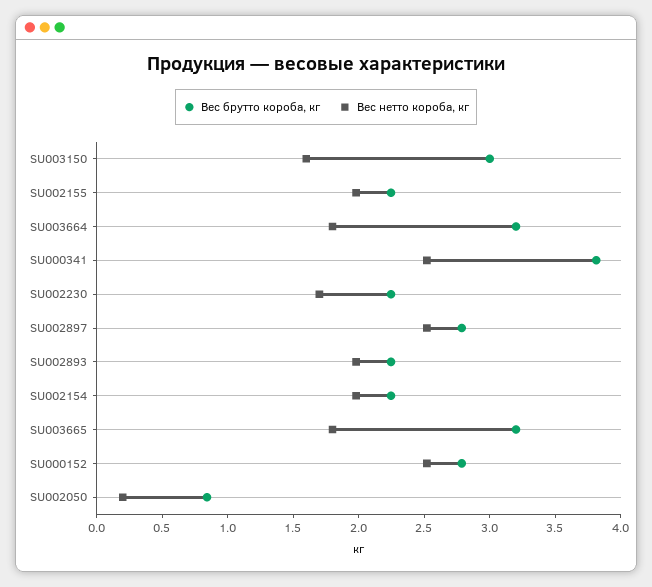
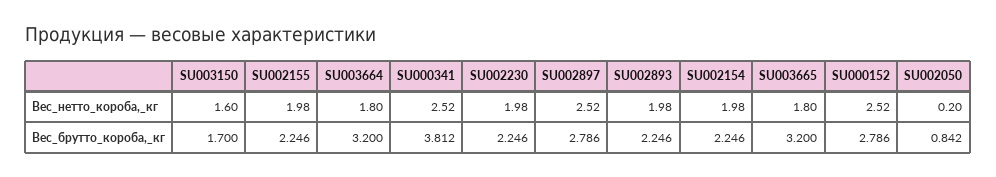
  {
    "Вес брутто короба, кг": {
-     "SU003150": 3,
+     "SU003150": 1.7,
      "SU002155": 2.246,
      "SU003664": 3.2,
      "SU000341": 3.812,
      "SU002230": 2.246,
      "SU002897": 2.786,
      "SU002893": 2.246,
      "SU002154": 2.246,
      "SU003665": 3.2,
      "SU000152": 2.786,
      "SU002050": 0.842
    },
    "Вес нетто короба, кг": {
      "SU003150": 1.6,
      "SU002155": 1.98,
      "SU003664": 1.8,
      "SU000341": 2.52,
-     "SU002230": 1.7,
+     "SU002230": 1.98,
      "SU002897": 2.52,
      "SU002893": 1.98,
      "SU002154": 1.98,
      "SU003665": 1.8,
      "SU000152": 2.52,
      "SU002050": 0.2
    }
  }

